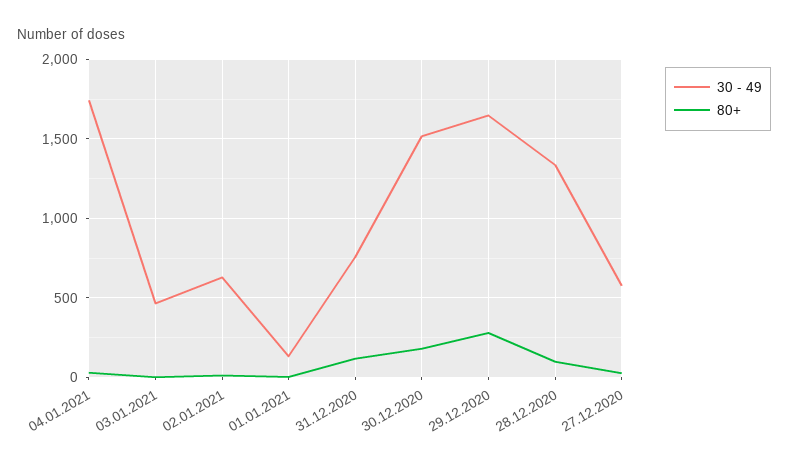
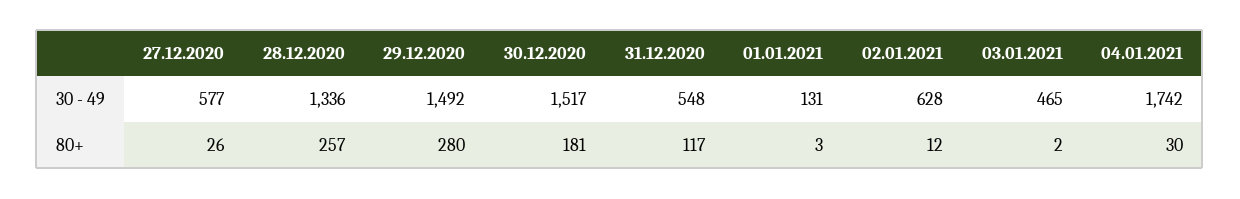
  {
    "30 - 49": {
      "04.01.2021": 1742,
      "03.01.2021": 465,
      "02.01.2021": 628,
      "01.01.2021": 131,
-     "31.12.2020": 750,
+     "31.12.2020": 548,
      "30.12.2020": 1517,
-     "29.12.2020": 1650,
+     "29.12.2020": 1492,
      "28.12.2020": 1336,
      "27.12.2020": 577
    },
    "80+": {
      "04.01.2021": 30,
      "03.01.2021": 2,
      "02.01.2021": 12,
      "01.01.2021": 3,
      "31.12.2020": 117,
      "30.12.2020": 181,
      "29.12.2020": 280,
-     "28.12.2020": 100,
+     "28.12.2020": 257,
      "27.12.2020": 26
    }
  }

